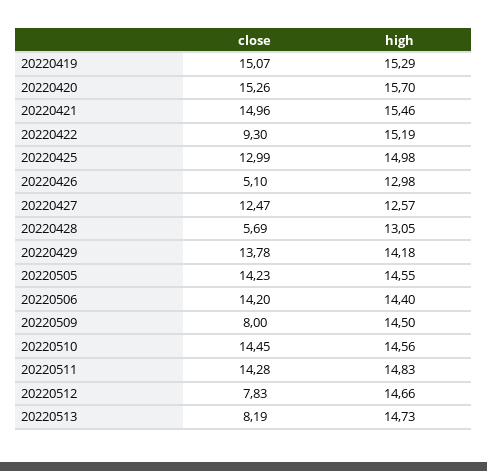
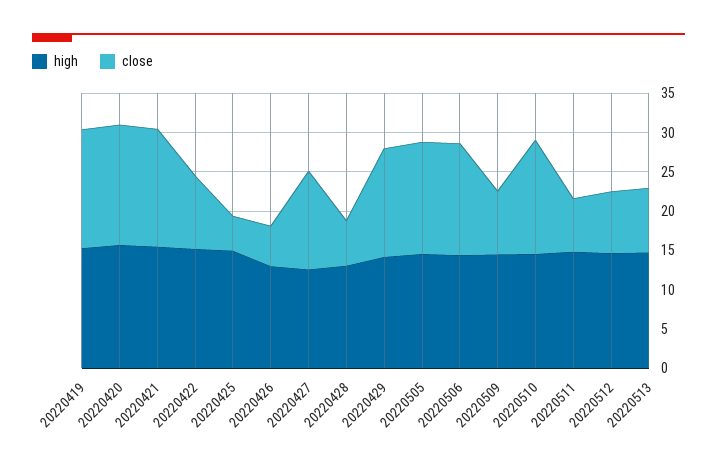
  {
    "close": {
      "20220419": 15.07,
      "20220420": 15.26,
      "20220421": 14.96,
      "20220422": 9.3,
-     "20220425": 12.99,
+     "20220425": 5,
      "20220426": 5.1,
      "20220427": 12.47,
      "20220428": 5.69,
      "20220429": 13.78,
      "20220505": 14.23,
      "20220506": 14.2,
      "20220509": 8,
      "20220510": 14.45,
-     "20220511": 14.28,
+     "20220511": 7.5,
      "20220512": 7.83,
      "20220513": 8.19
    },
    "high": {
      "20220419": 15.29,
      "20220420": 15.7,
      "20220421": 15.46,
      "20220422": 15.19,
      "20220425": 14.98,
      "20220426": 12.98,
      "20220427": 12.57,
      "20220428": 13.05,
      "20220429": 14.18,
      "20220505": 14.55,
      "20220506": 14.4,
      "20220509": 14.5,
      "20220510": 14.56,
      "20220511": 14.83,
      "20220512": 14.66,
      "20220513": 14.73
    }
  }

